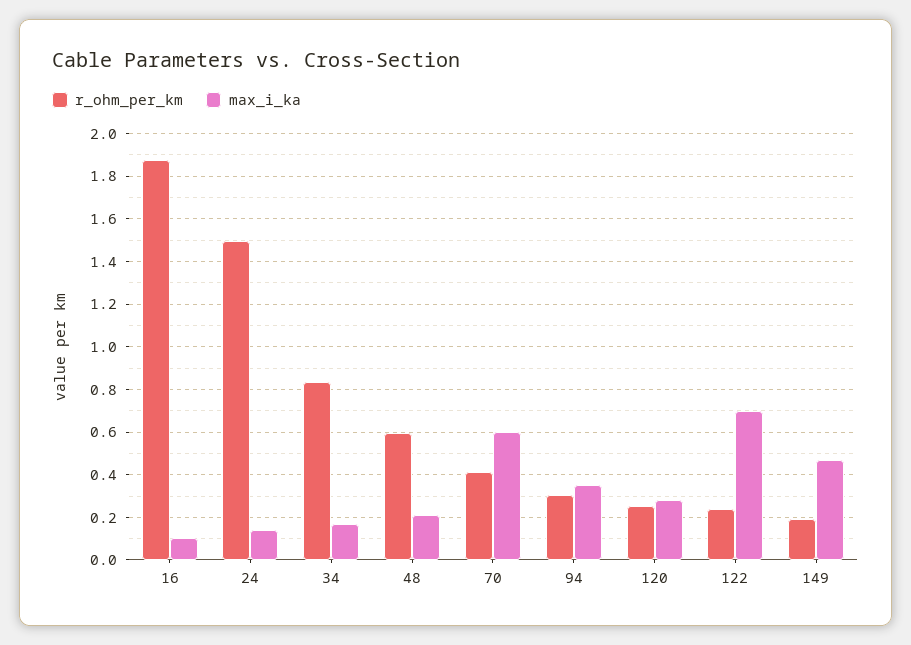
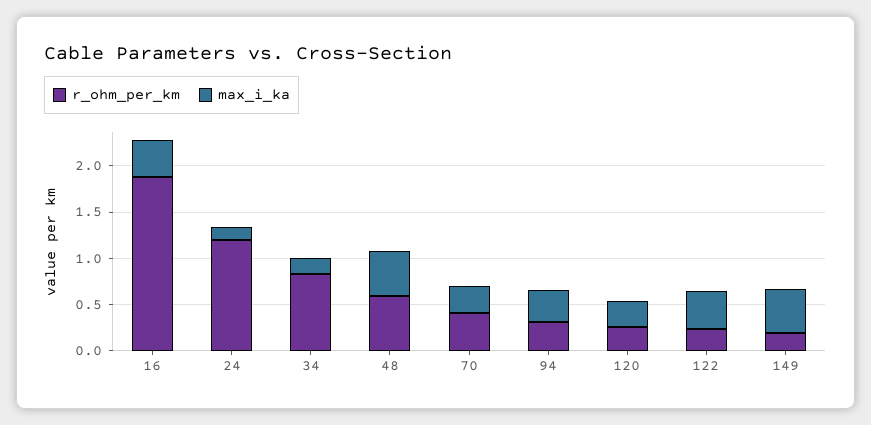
  {
    "r_ohm_per_km": {
      "16": 1.9,
-     "24": 1.5,
+     "24": 1.2,
      "34": 0.85,
      "48": 0.6,
      "70": 0.4,
      "94": 0.3,
      "120": 0.25,
      "122": 0.25,
      "149": 0.2
    },
    "max_i_ka": {
-     "16": 0.1,
+     "16": 0.4,
      "24": 0.15,
      "34": 0.15,
-     "48": 0.2,
+     "48": 0.5,
-     "70": 0.6,
+     "70": 0.3,
      "94": 0.35,
      "120": 0.3,
-     "122": 0.7,
+     "122": 0.4,
      "149": 0.45
    }
  }

